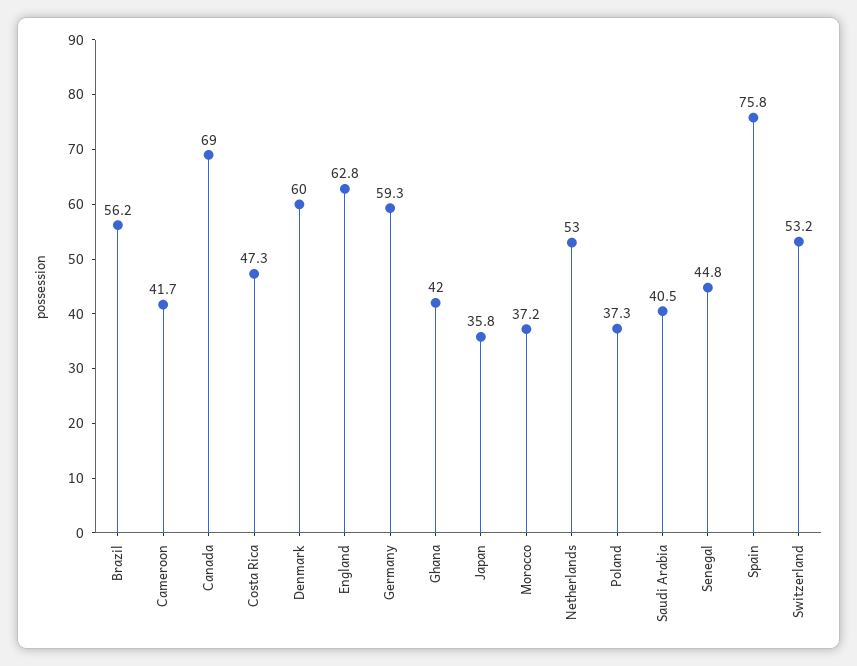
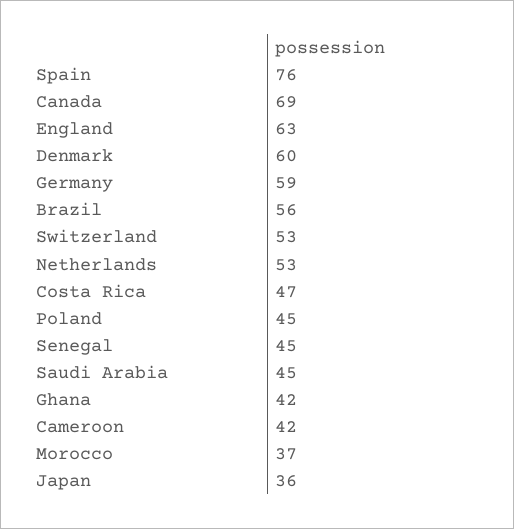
  {
    "Brazil": 56.2,
    "Cameroon": 41.7,
    "Canada": 69,
    "Costa Rica": 47.3,
    "Denmark": 60,
    "England": 62.8,
    "Germany": 59.3,
    "Ghana": 42,
    "Japan": 35.8,
    "Morocco": 37.2,
    "Netherlands": 53,
-   "Poland": 37.3,
+   "Poland": 45,
-   "Saudi Arabia": 40.5,
+   "Saudi Arabia": 45,
    "Senegal": 44.8,
    "Spain": 75.8,
    "Switzerland": 53.2
  }

